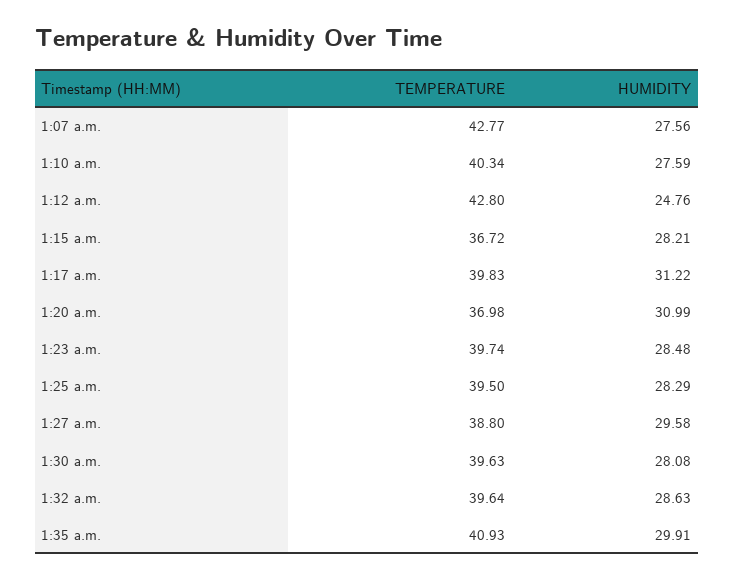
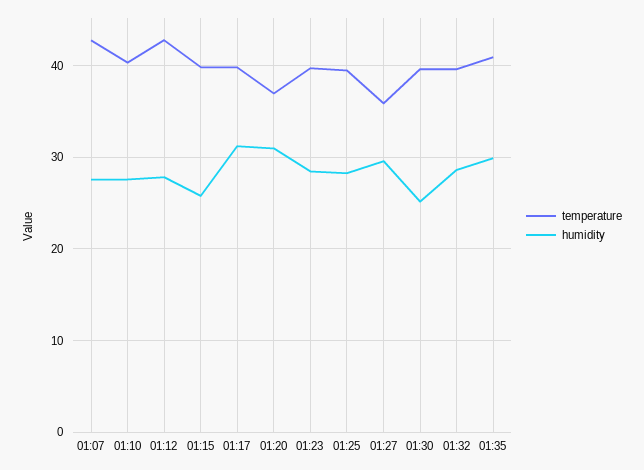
  {
    "TEMPERATURE": {
      "1:07 a.m.": 42.77,
      "1:10 a.m.": 40.34,
      "1:12 a.m.": 42.8,
-     "1:15 a.m.": 36.72,
+     "1:15 a.m.": 40,
      "1:17 a.m.": 39.83,
      "1:20 a.m.": 36.98,
      "1:23 a.m.": 39.74,
      "1:25 a.m.": 39.5,
-     "1:27 a.m.": 38.8,
+     "1:27 a.m.": 36,
      "1:30 a.m.": 39.63,
      "1:32 a.m.": 39.64,
      "1:35 a.m.": 40.93
    },
    "HUMIDITY": {
      "1:07 a.m.": 27.56,
      "1:10 a.m.": 27.59,
-     "1:12 a.m.": 24.76,
+     "1:12 a.m.": 28,
-     "1:15 a.m.": 28.21,
+     "1:15 a.m.": 26,
      "1:17 a.m.": 31.22,
      "1:20 a.m.": 30.99,
      "1:23 a.m.": 28.48,
      "1:25 a.m.": 28.29,
      "1:27 a.m.": 29.58,
-     "1:30 a.m.": 28.08,
+     "1:30 a.m.": 25,
      "1:32 a.m.": 28.63,
      "1:35 a.m.": 29.91
    }
  }

